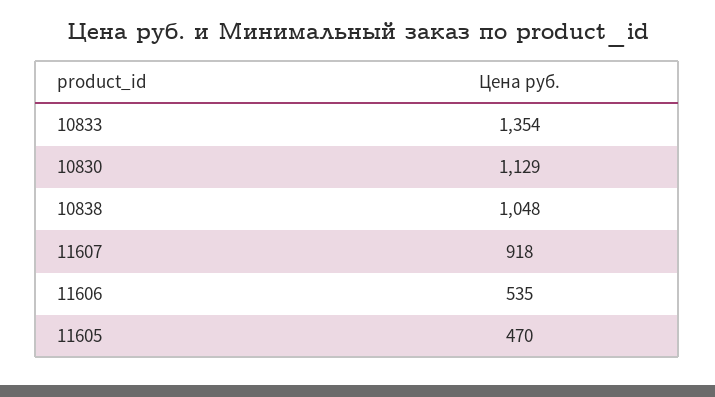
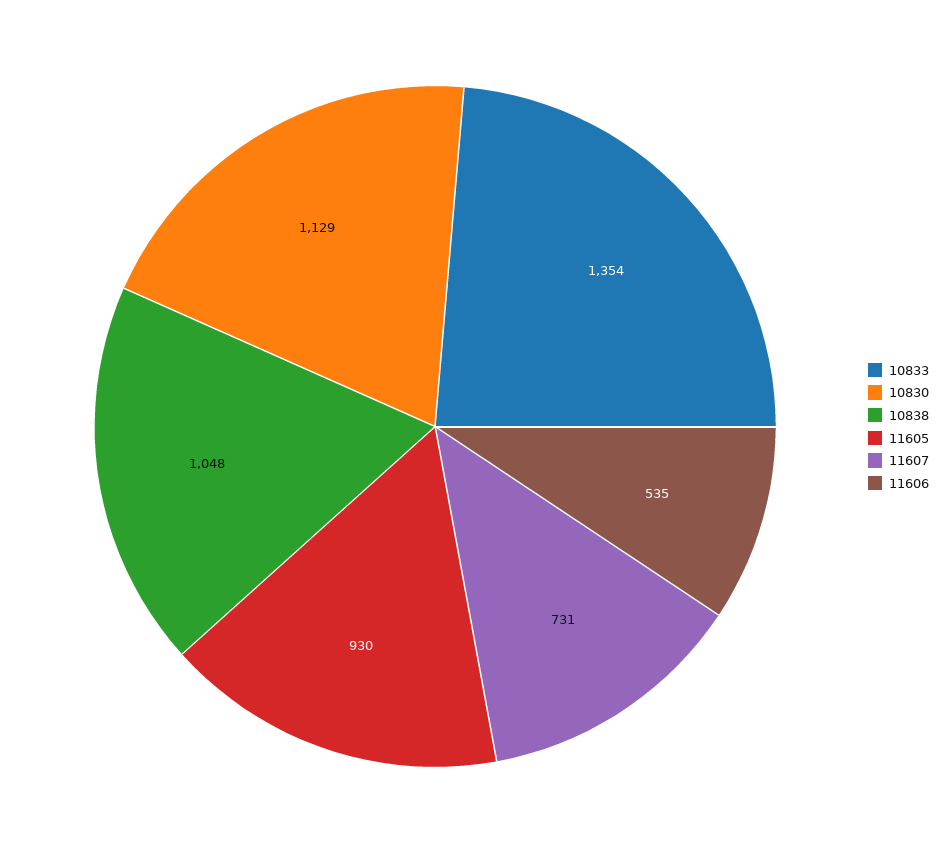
  {
    "10833": 1354,
    "10830": 1129,
    "10838": 1048,
-   "11607": 918,
+   "11607": 731,
    "11606": 535,
-   "11605": 470
+   "11605": 930
  }

